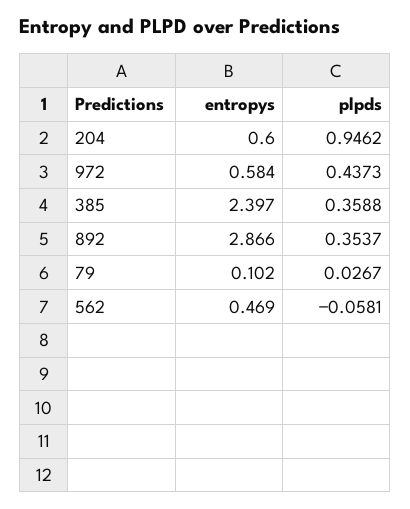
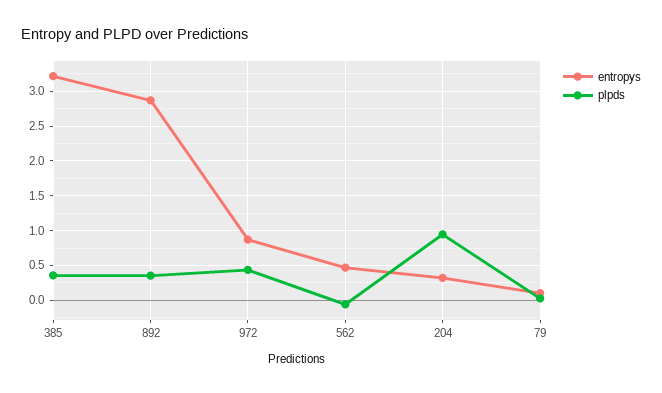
  {
    "entropys": {
-     "204": 0.6,
+     "204": 0.3,
-     "972": 0.584,
+     "972": 0.9,
-     "385": 2.397,
+     "385": 3.2,
      "892": 2.866,
      "79": 0.102,
      "562": 0.469
    },
    "plpds": {
      "204": 0.9462,
      "972": 0.4373,
      "385": 0.3588,
      "892": 0.3537,
      "79": 0.0267,
      "562": -0.0581
    }
  }

